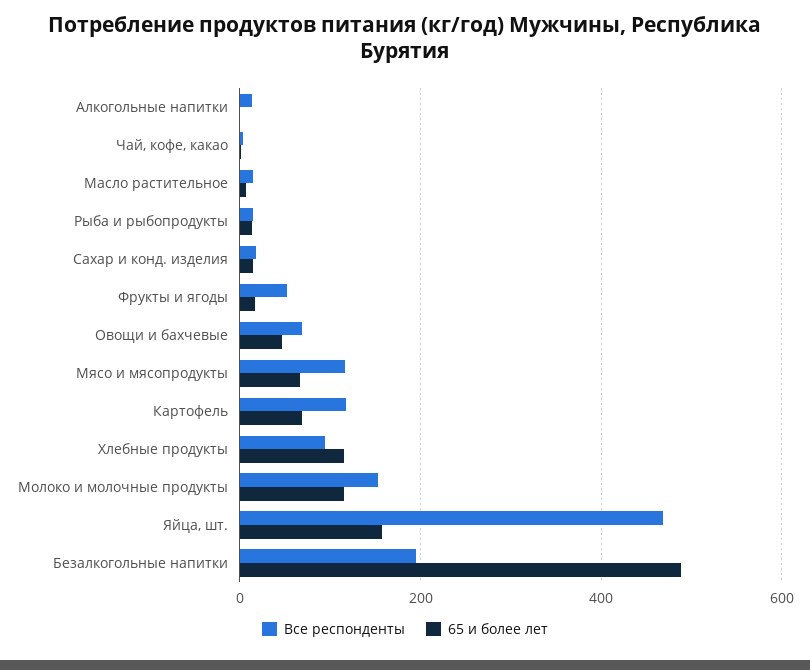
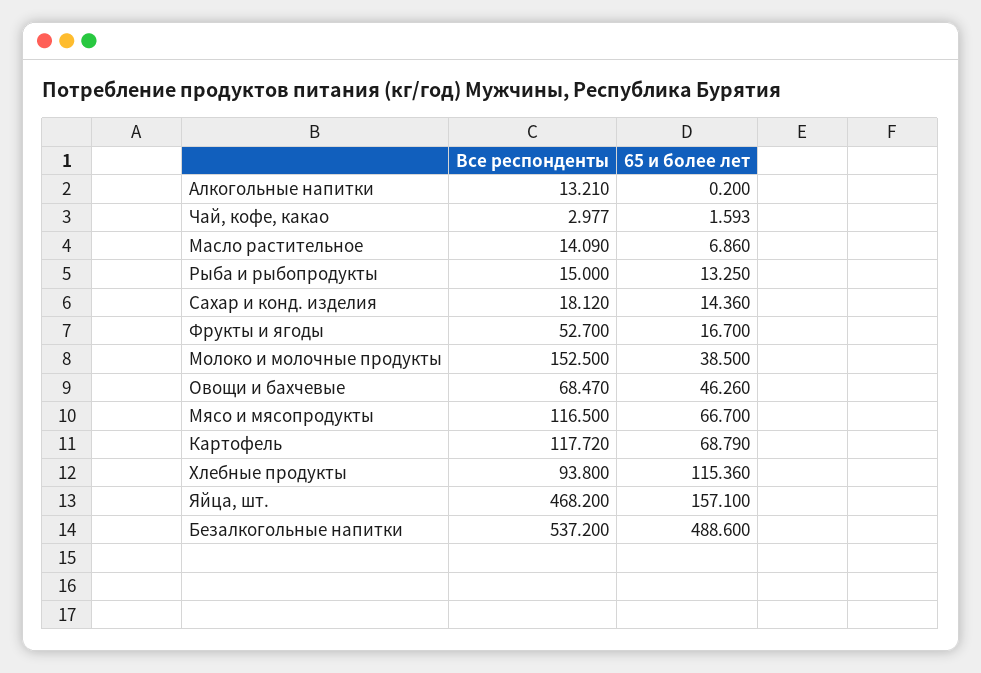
  {
    "Все респонденты": {
      "Алкогольные напитки": 13.21,
      "Чай, кофе, какао": 2.977,
      "Масло растительное": 14.09,
      "Рыба и рыбопродукты": 15,
      "Сахар и конд. изделия": 18.12,
      "Фрукты и ягоды": 52.7,
      "Овощи и бахчевые": 68.47,
      "Мясо и мясопродукты": 116.5,
      "Картофель": 117.72,
      "Хлебные продукты": 93.8,
      "Молоко и молочные продукты": 152.5,
      "Яйца, шт.": 468.2,
-     "Безалкогольные напитки": 200
+     "Безалкогольные напитки": 537.2
    },
    "65 и более лет": {
      "Алкогольные напитки": 0.2,
      "Чай, кофе, какао": 1.593,
      "Масло растительное": 6.86,
      "Рыба и рыбопродукты": 13.25,
      "Сахар и конд. изделия": 14.36,
      "Фрукты и ягоды": 16.7,
      "Овощи и бахчевые": 46.26,
      "Мясо и мясопродукты": 66.7,
      "Картофель": 68.79,
      "Хлебные продукты": 115.36,
-     "Молоко и молочные продукты": 120,
+     "Молоко и молочные продукты": 38.5,
      "Яйца, шт.": 157.1,
      "Безалкогольные напитки": 488.6
    }
  }

